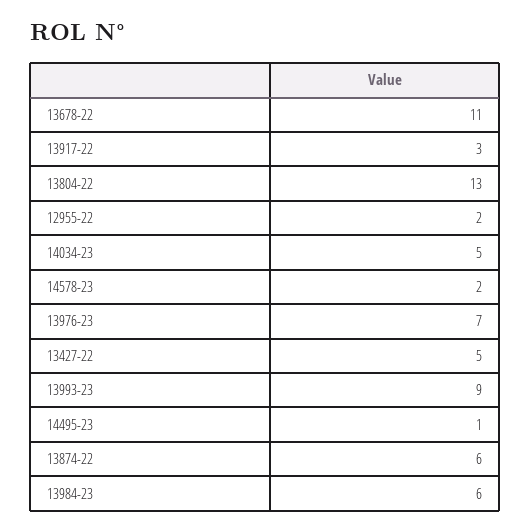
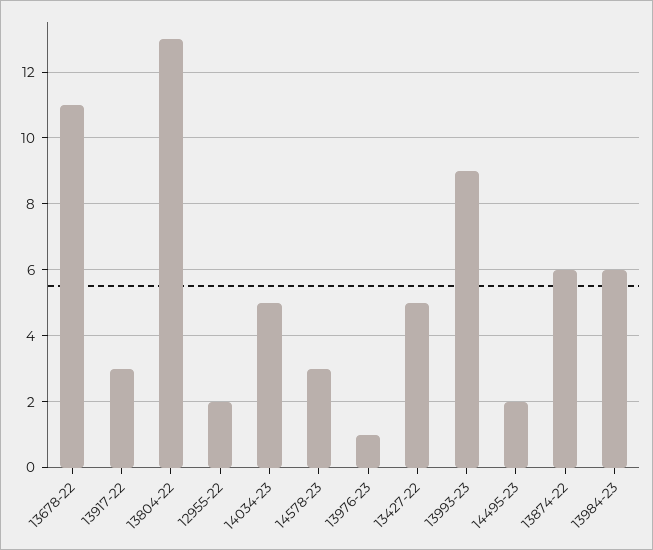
  {
    "13678-22": 11,
    "13917-22": 3,
    "13804-22": 13,
    "12955-22": 2,
    "14034-23": 5,
-   "14578-23": 2,
+   "14578-23": 3,
-   "13976-23": 7,
+   "13976-23": 1,
    "13427-22": 5,
    "13993-23": 9,
-   "14495-23": 1,
+   "14495-23": 2,
    "13874-22": 6,
    "13984-23": 6
  }

